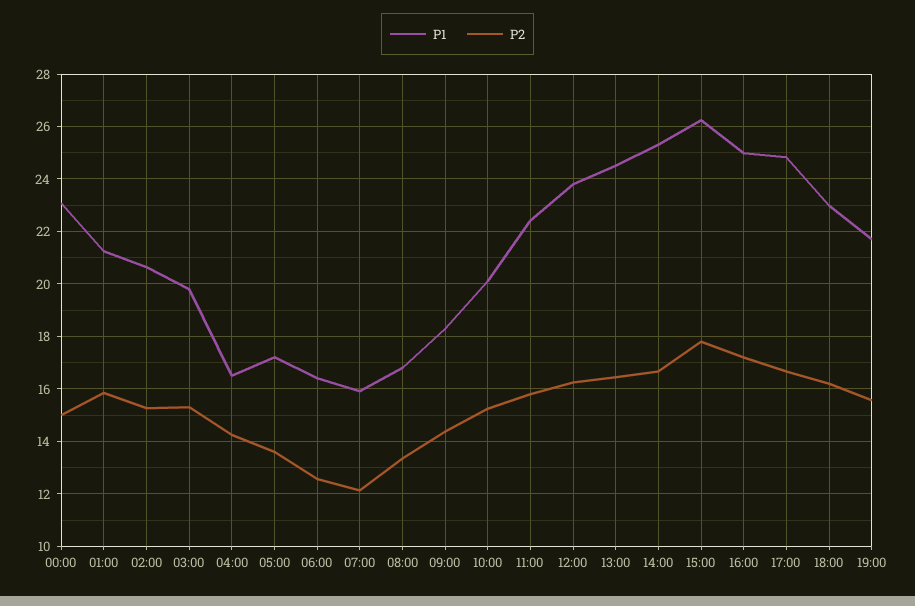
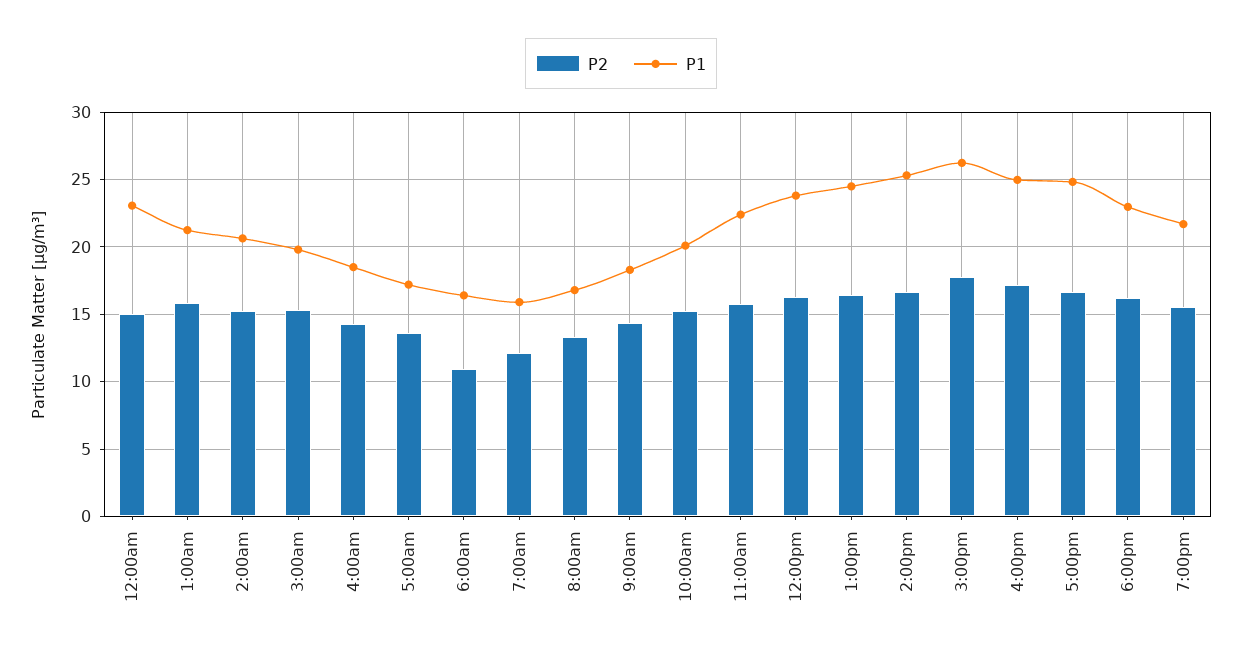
  {
    "P1": {
      "00:00": 23,
      "01:00": 21.25,
      "02:00": 20.75,
      "03:00": 19.75,
-     "04:00": 16.5,
+     "04:00": 18.5,
      "05:00": 17.25,
      "06:00": 16.5,
      "07:00": 16,
      "08:00": 16.75,
      "09:00": 18.25,
      "10:00": 20,
      "11:00": 22.5,
      "12:00": 23.75,
      "13:00": 24.5,
      "14:00": 25.25,
      "15:00": 26.25,
      "16:00": 25,
      "17:00": 24.75,
      "18:00": 23,
      "19:00": 21.75
    },
    "P2": {
      "00:00": 15,
      "01:00": 15.75,
      "02:00": 15.25,
      "03:00": 15.25,
      "04:00": 14.25,
      "05:00": 13.5,
-     "06:00": 12.5,
+     "06:00": 11,
      "07:00": 12.25,
      "08:00": 13.25,
      "09:00": 14.25,
      "10:00": 15.25,
      "11:00": 15.75,
      "12:00": 16.25,
      "13:00": 16.5,
      "14:00": 16.75,
      "15:00": 17.75,
      "16:00": 17.25,
      "17:00": 16.75,
      "18:00": 16.25,
      "19:00": 15.5
    }
  }

